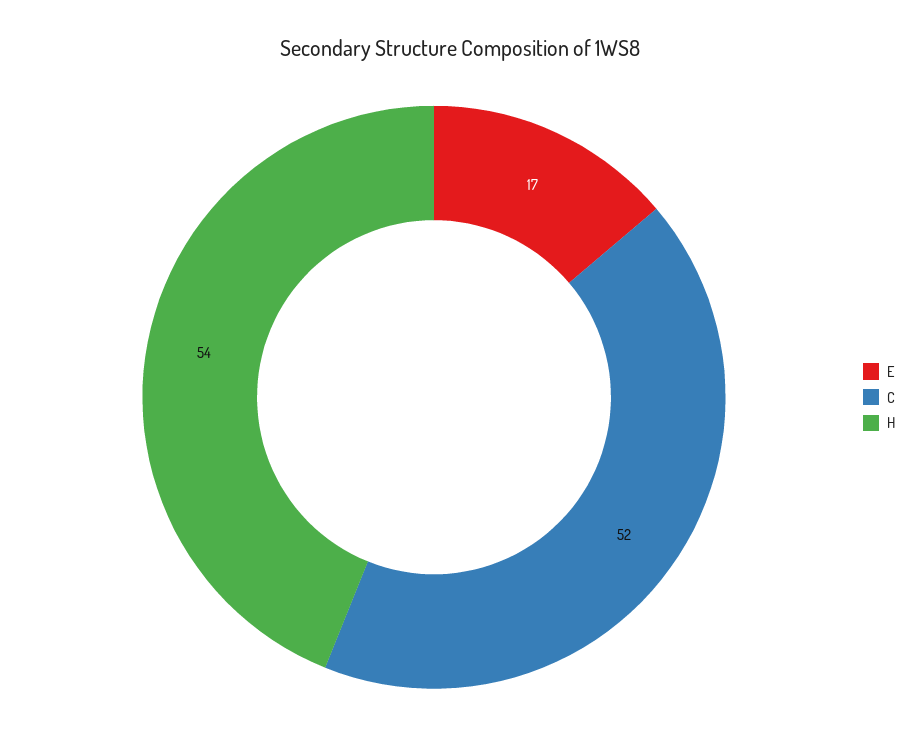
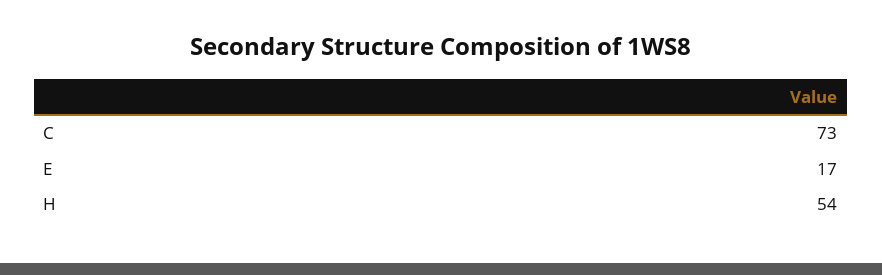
  {
    "E": 17,
-   "C": 52,
+   "C": 73,
    "H": 54
  }

